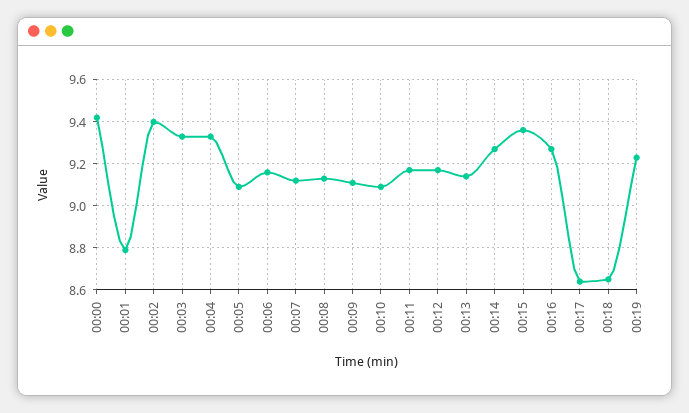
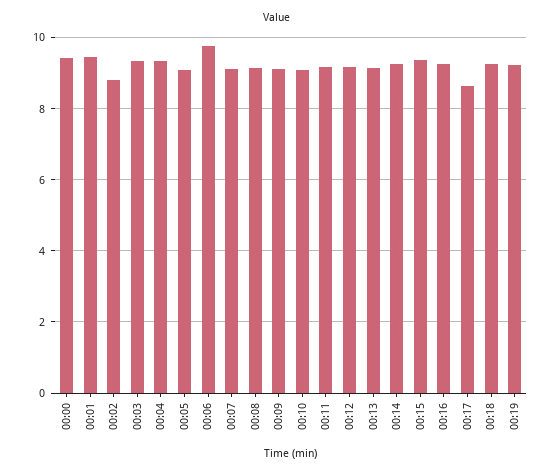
  {
    "00:00": 9.4,
-   "00:01": 8.8,
+   "00:01": 9.4,
-   "00:02": 9.4,
+   "00:02": 8.8,
    "00:03": 9.35,
    "00:04": 9.35,
    "00:05": 9.1,
-   "00:06": 9.15,
+   "00:06": 9.8,
    "00:07": 9.1,
    "00:08": 9.15,
    "00:09": 9.1,
    "00:10": 9.1,
    "00:11": 9.15,
    "00:12": 9.15,
    "00:13": 9.15,
    "00:14": 9.25,
    "00:15": 9.35,
    "00:16": 9.25,
    "00:17": 8.65,
-   "00:18": 8.65,
+   "00:18": 9.2,
    "00:19": 9.25
  }

